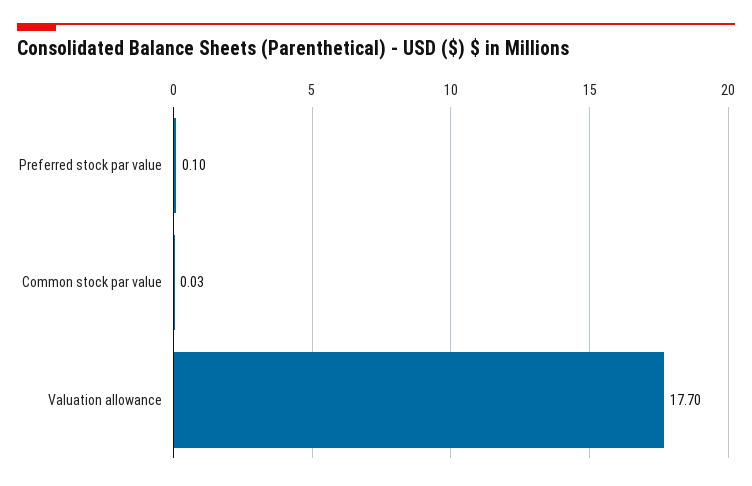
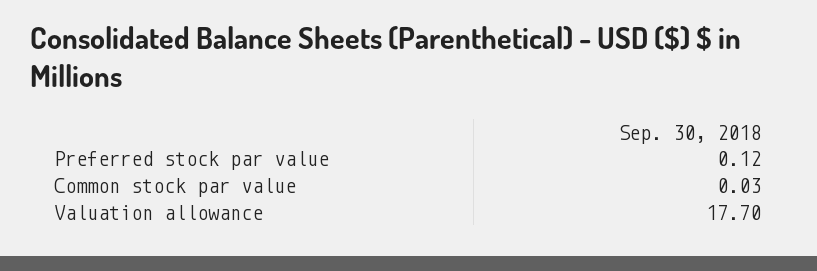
  {
-   "Preferred stock par value": 0.1,
+   "Preferred stock par value": 0.12,
    "Common stock par value": 0.03,
    "Valuation allowance": 17.7
  }

